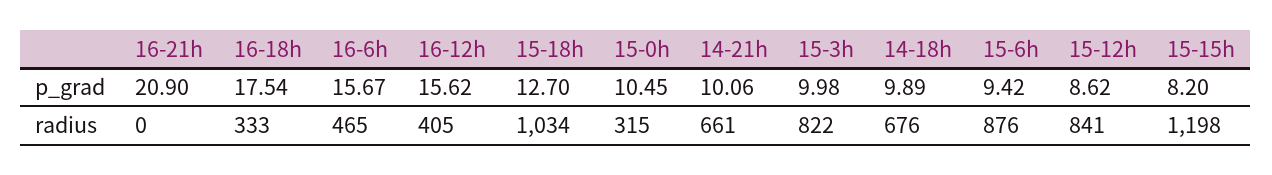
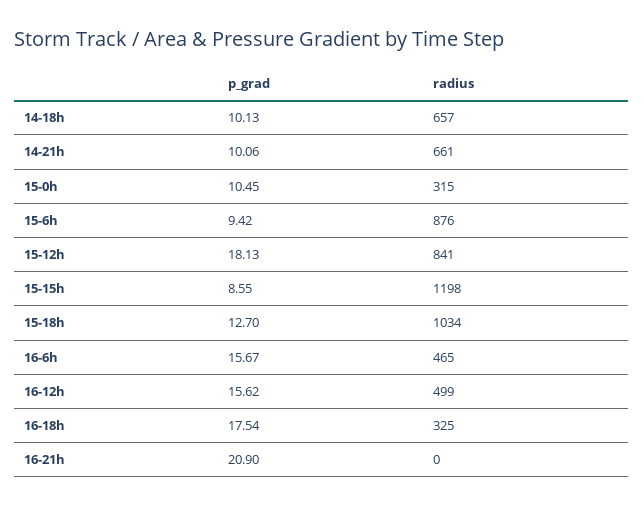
  {
    "16-21h": {
      "p_grad": 20.9,
      "radius": 0
    },
    "16-18h": {
      "p_grad": 17.54,
-     "radius": 333
+     "radius": 325
    },
    "16-6h": {
      "p_grad": 15.67,
      "radius": 465
    },
    "16-12h": {
      "p_grad": 15.62,
-     "radius": 405
+     "radius": 499
    },
    "15-18h": {
      "p_grad": 12.7,
      "radius": 1034
    },
    "15-0h": {
      "p_grad": 10.45,
      "radius": 315
    },
    "14-21h": {
      "p_grad": 10.06,
      "radius": 661
    },
-   "15-3h": {
-     "p_grad": 9.98,
-     "radius": 822
-   },
    "14-18h": {
-     "p_grad": 9.89,
+     "p_grad": 10.13,
-     "radius": 676
+     "radius": 657
    },
    "15-6h": {
      "p_grad": 9.42,
      "radius": 876
    },
    "15-12h": {
-     "p_grad": 8.62,
+     "p_grad": 18.13,
      "radius": 841
    },
    "15-15h": {
-     "p_grad": 8.2,
+     "p_grad": 8.55,
      "radius": 1198
    }
  }

